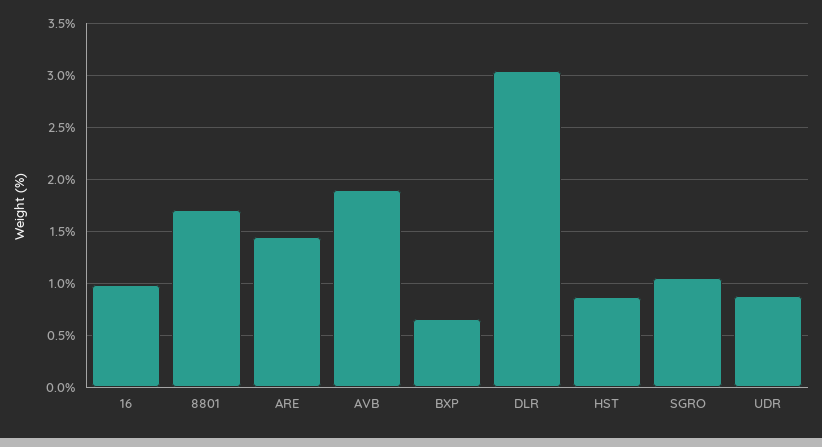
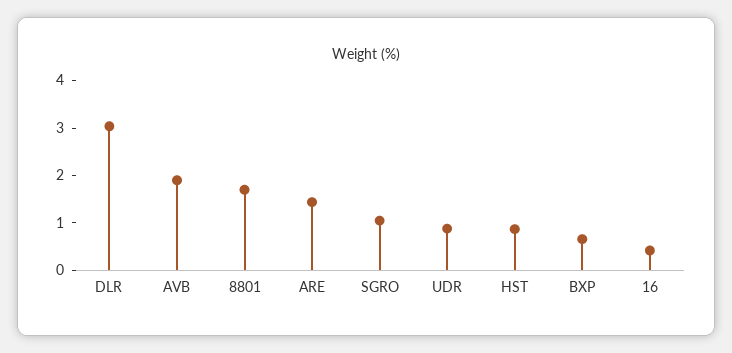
  {
-   "16": 1,
+   "16": 0.4,
    "8801": 1.7,
    "ARE": 1.4,
    "AVB": 1.9,
    "BXP": 0.7,
    "DLR": 3,
    "HST": 0.9,
    "SGRO": 1.1,
    "UDR": 0.9
  }

